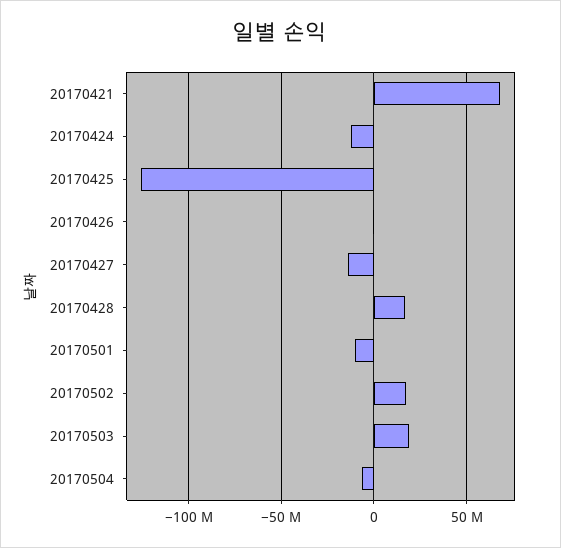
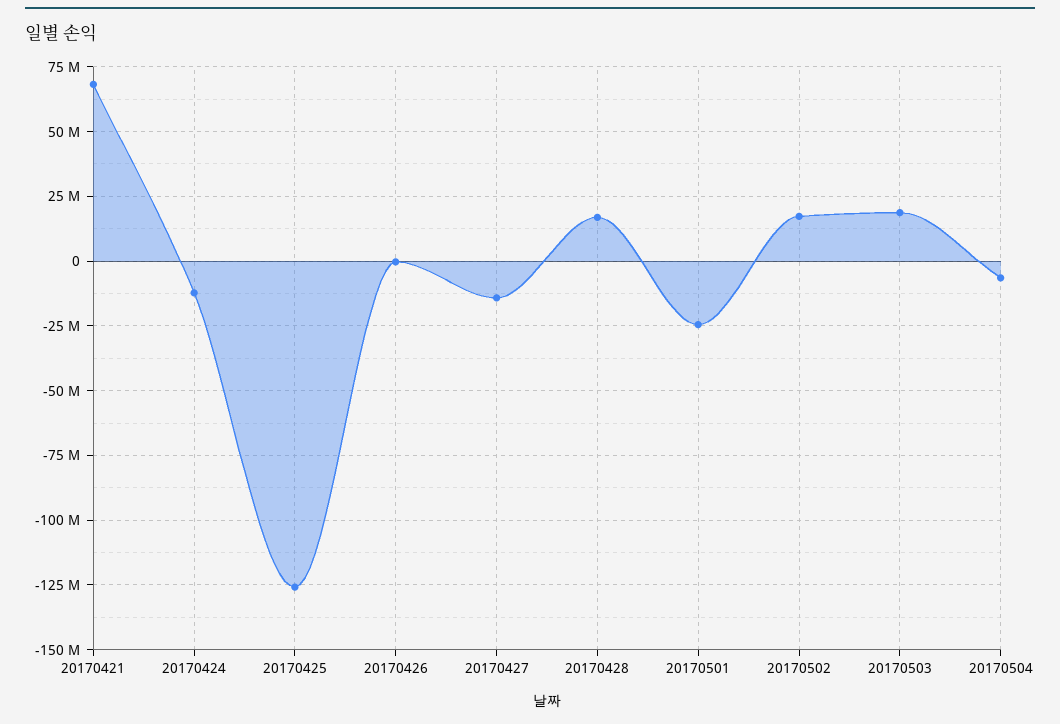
  {
    "20170421": 67500000,
    "20170424": -12500000,
    "20170425": -125000000,
    "20170426": 0,
    "20170427": -15000000,
    "20170428": 17500000,
-   "20170501": -10000000,
+   "20170501": -25000000,
    "20170502": 17500000,
    "20170503": 17500000,
    "20170504": -7500000
  }

